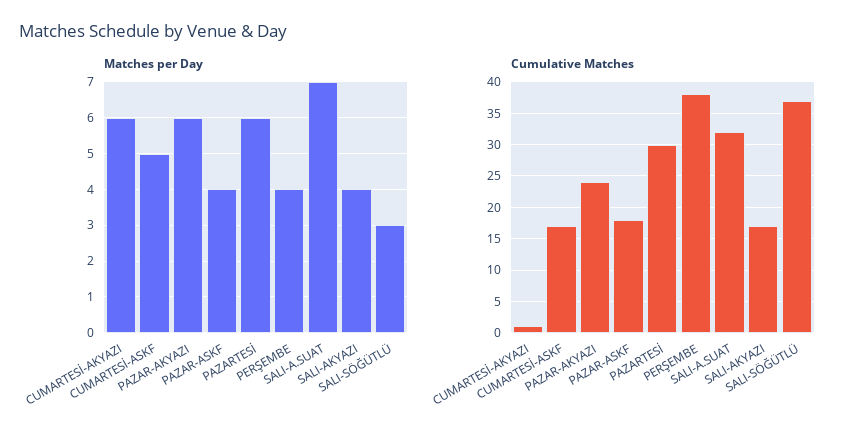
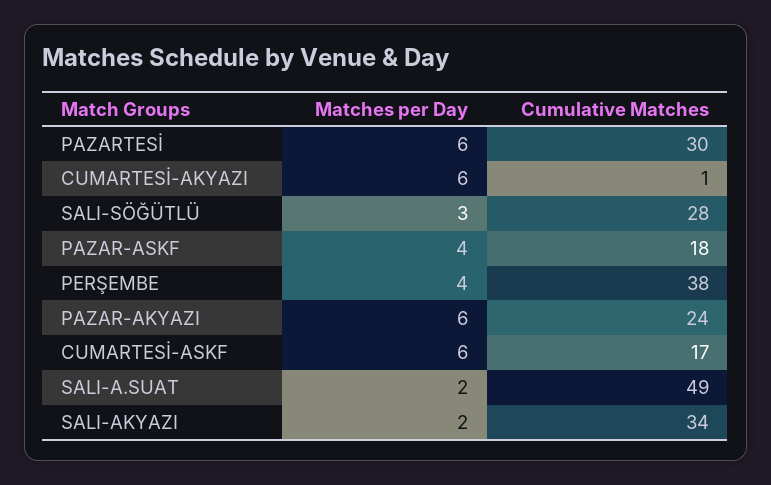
  {
    "Matches per Day": {
      "CUMARTESİ-AKYAZI": 6,
-     "CUMARTESİ-ASKF": 5,
+     "CUMARTESİ-ASKF": 6,
      "PAZAR-AKYAZI": 6,
      "PAZAR-ASKF": 4,
      "PAZARTESİ": 6,
      "PERŞEMBE": 4,
-     "SALI-A.SUAT": 7,
+     "SALI-A.SUAT": 2,
-     "SALI-AKYAZI": 4,
+     "SALI-AKYAZI": 2,
      "SALI-SÖĞÜTLÜ": 3
    },
    "Cumulative Matches": {
      "CUMARTESİ-AKYAZI": 1,
      "CUMARTESİ-ASKF": 17,
      "PAZAR-AKYAZI": 24,
      "PAZAR-ASKF": 18,
      "PAZARTESİ": 30,
      "PERŞEMBE": 38,
-     "SALI-A.SUAT": 32,
+     "SALI-A.SUAT": 49,
-     "SALI-AKYAZI": 17,
+     "SALI-AKYAZI": 34,
-     "SALI-SÖĞÜTLÜ": 37
+     "SALI-SÖĞÜTLÜ": 28
    }
  }

